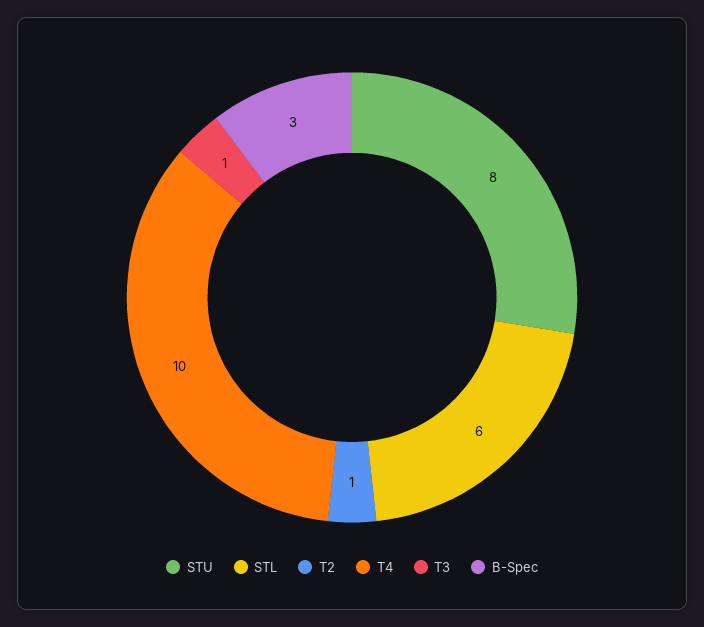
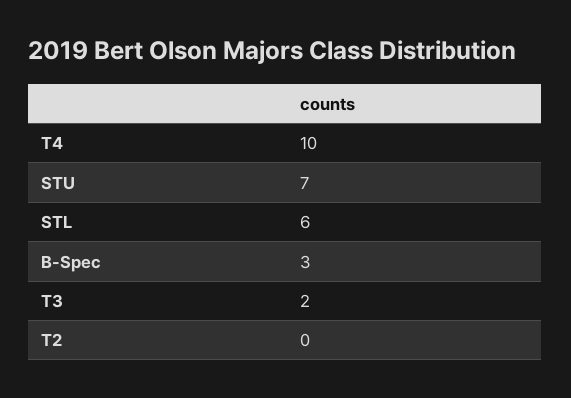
  {
-   "STU": 8,
+   "STU": 7,
    "STL": 6,
-   "T2": 1,
+   "T2": 0,
    "T4": 10,
-   "T3": 1,
+   "T3": 2,
    "B-Spec": 3
  }

